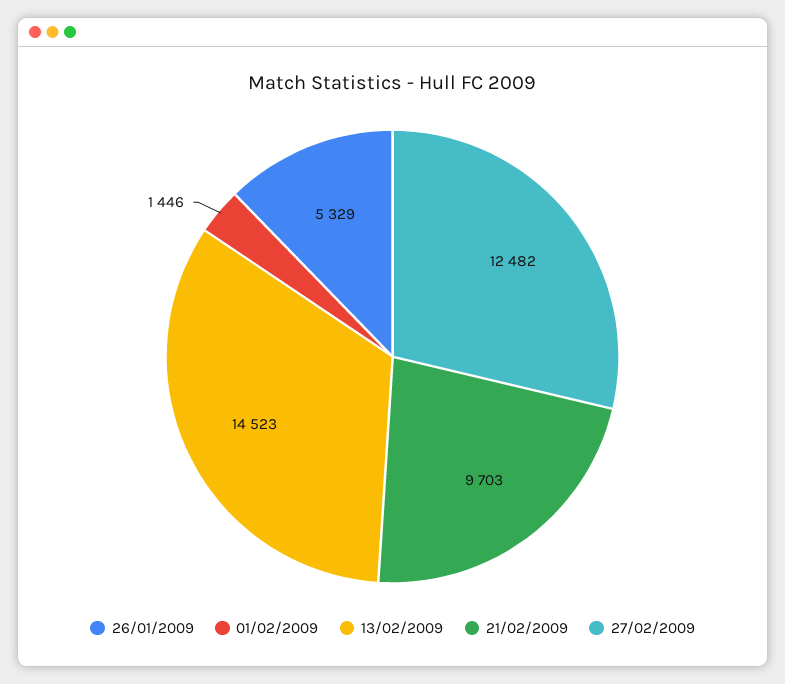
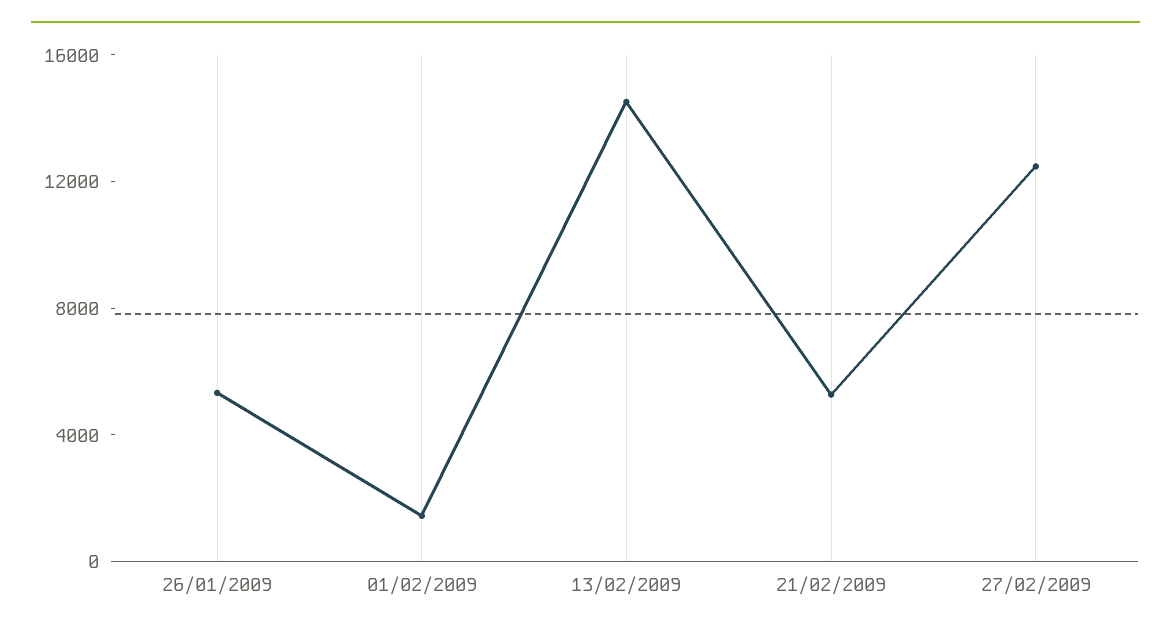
  {
    "26/01/2009": 5329,
    "01/02/2009": 1446,
    "13/02/2009": 14523,
-   "21/02/2009": 9703,
+   "21/02/2009": 5000,
    "27/02/2009": 12482
  }

